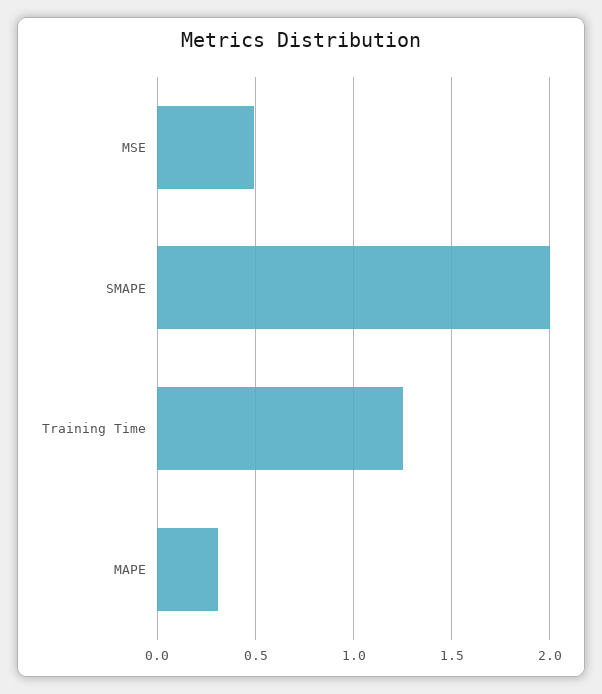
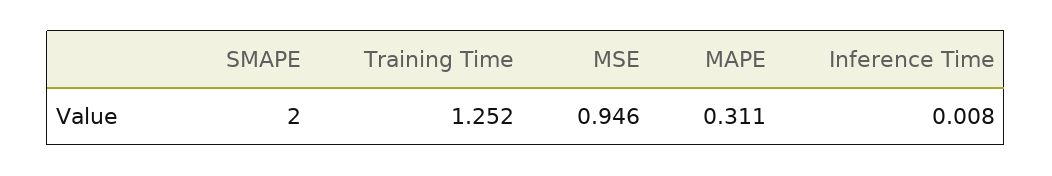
  {
-   "MSE": 0.5,
+   "MSE": 0.946,
    "SMAPE": 2,
    "Training Time": 1.252,
-   "MAPE": 0.311
+   "MAPE": 0.311,
+   "Inference Time": 0.008
  }

